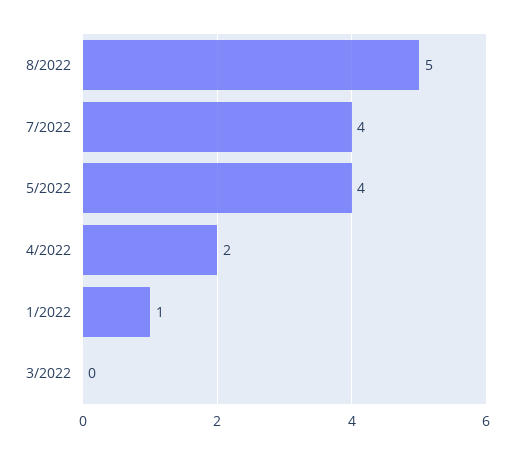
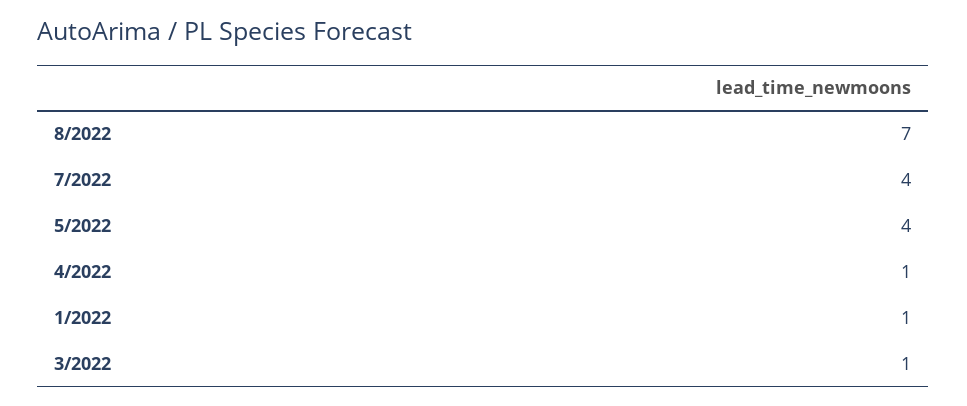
  {
-   "8/2022": 5,
+   "8/2022": 7,
    "7/2022": 4,
    "5/2022": 4,
-   "4/2022": 2,
+   "4/2022": 1,
    "1/2022": 1,
-   "3/2022": 0
+   "3/2022": 1
  }

